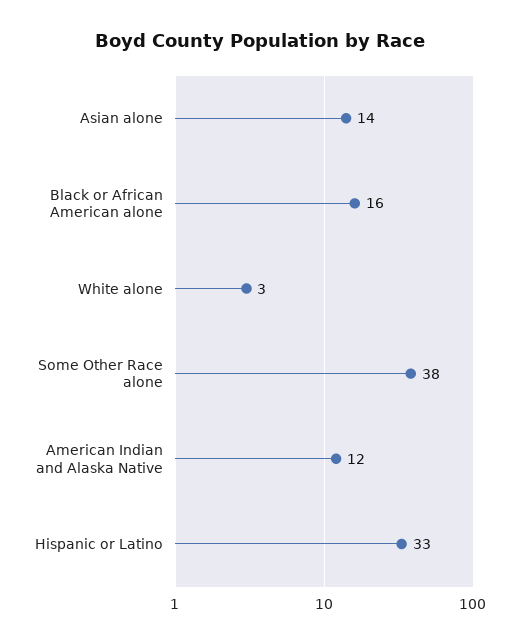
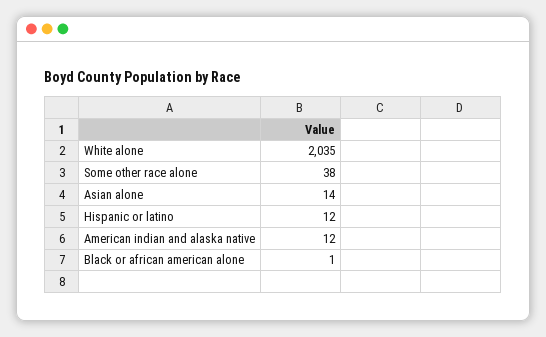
  {
    "Asian alone": 14,
-   "Black or African American alone": 16,
+   "Black or African American alone": 1,
-   "White alone": 3,
+   "White alone": 2035,
    "Some Other Race alone": 38,
    "American Indian and Alaska Native": 12,
-   "Hispanic or Latino": 33
+   "Hispanic or Latino": 12
  }

